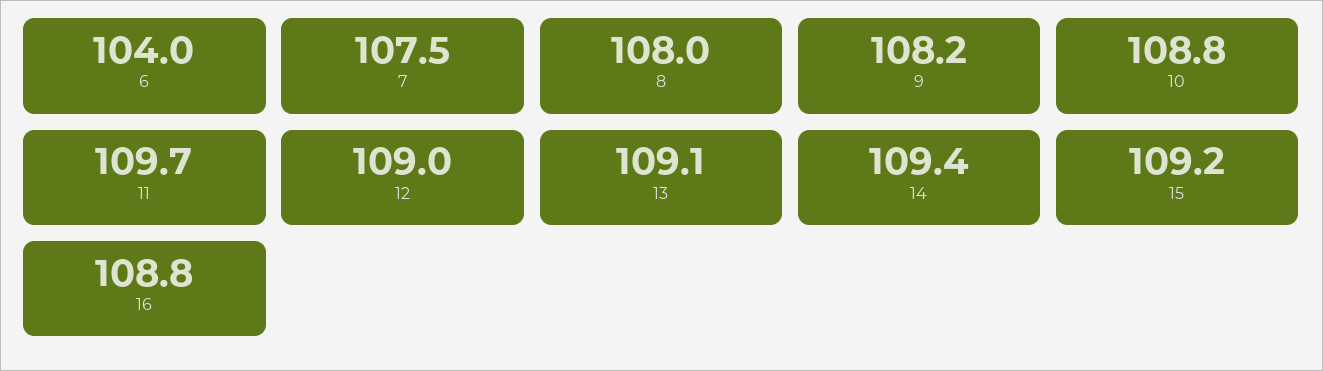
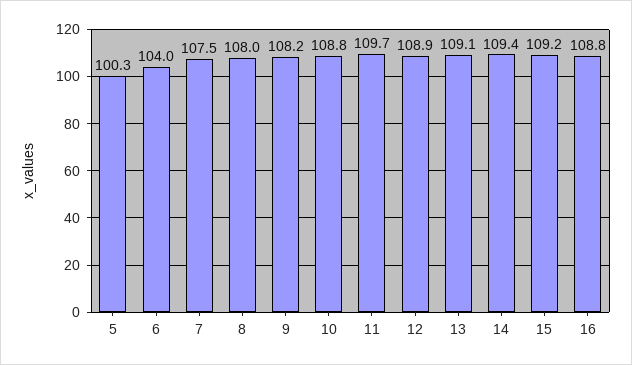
  {
    "6": 104,
    "7": 107.5,
    "8": 108,
    "9": 108.2,
    "10": 108.8,
    "11": 109.7,
-   "12": 109,
+   "12": 108.9,
    "13": 109.1,
    "14": 109.4,
    "15": 109.2,
-   "16": 108.8
+   "16": 108.8,
+   "5": 100.3
  }

